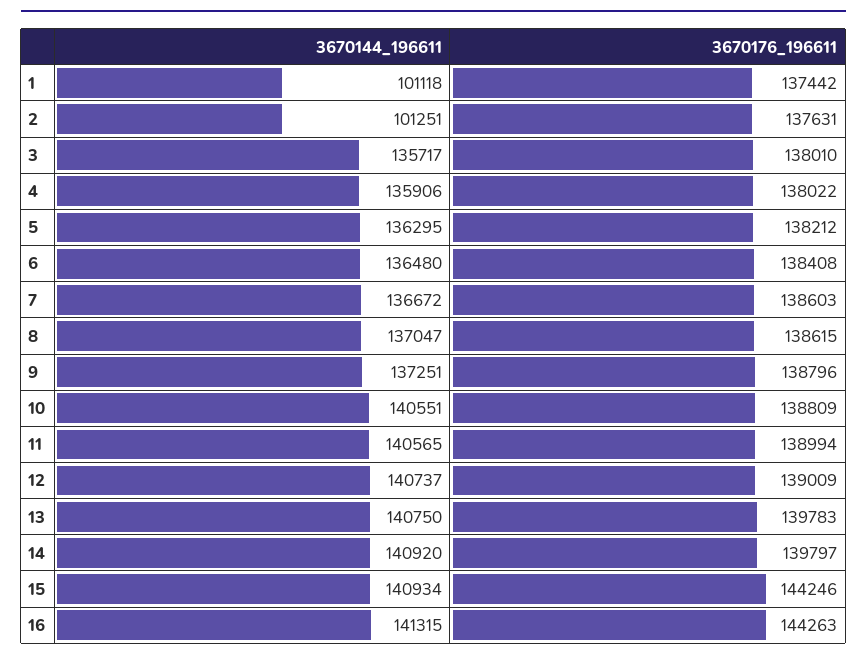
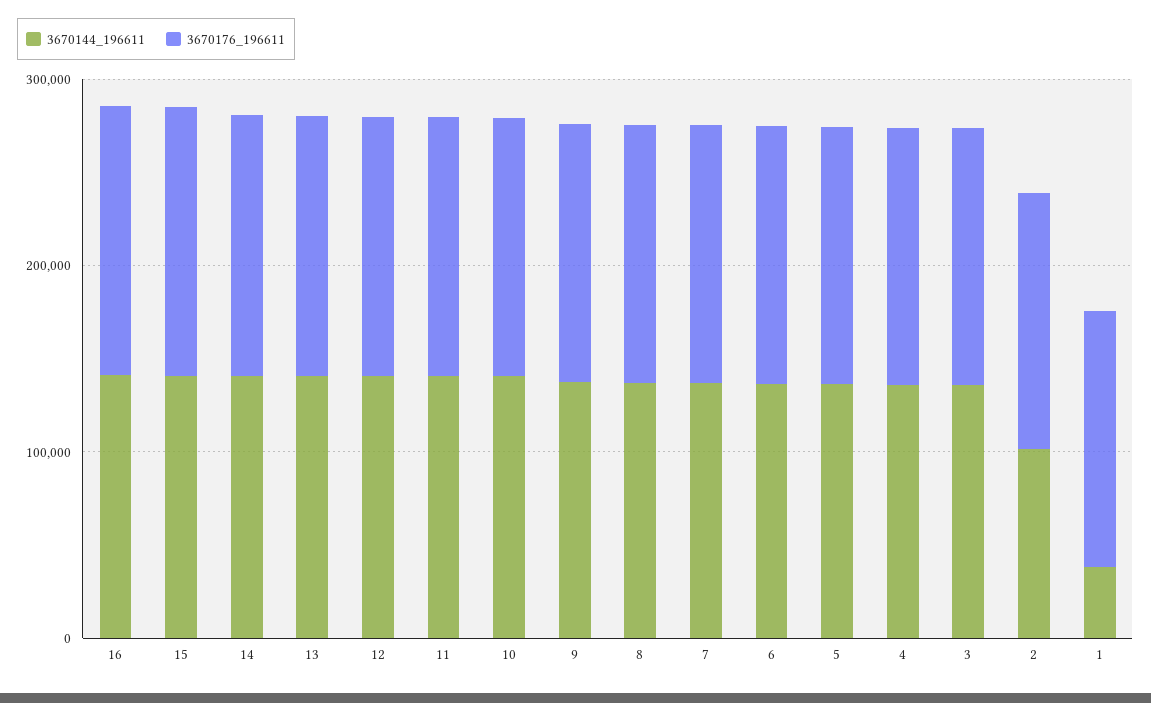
  {
    "3670144_196611": {
-     "1": 101118,
+     "1": 40000,
      "2": 101251,
      "3": 135717,
      "4": 135906,
      "5": 136295,
      "6": 136480,
      "7": 136672,
      "8": 137047,
      "9": 137251,
      "10": 140551,
      "11": 140565,
      "12": 140737,
      "13": 140750,
      "14": 140920,
      "15": 140934,
      "16": 141315
    },
    "3670176_196611": {
      "1": 137442,
      "2": 137631,
      "3": 138010,
      "4": 138022,
      "5": 138212,
      "6": 138408,
      "7": 138603,
      "8": 138615,
      "9": 138796,
      "10": 138809,
      "11": 138994,
      "12": 139009,
      "13": 139783,
      "14": 139797,
      "15": 144246,
      "16": 144263
    }
  }

